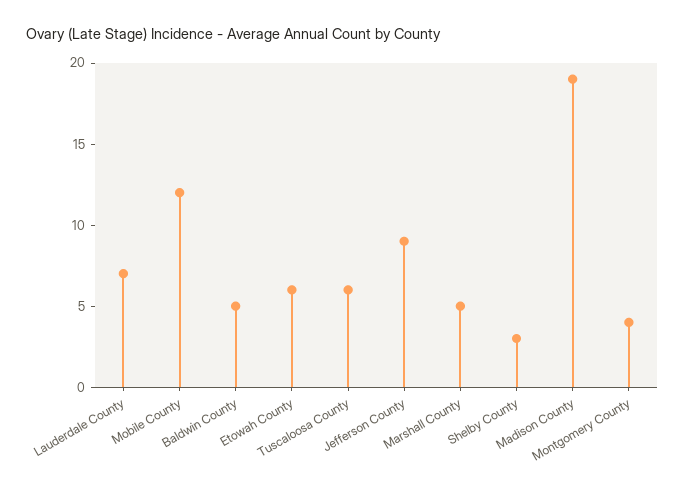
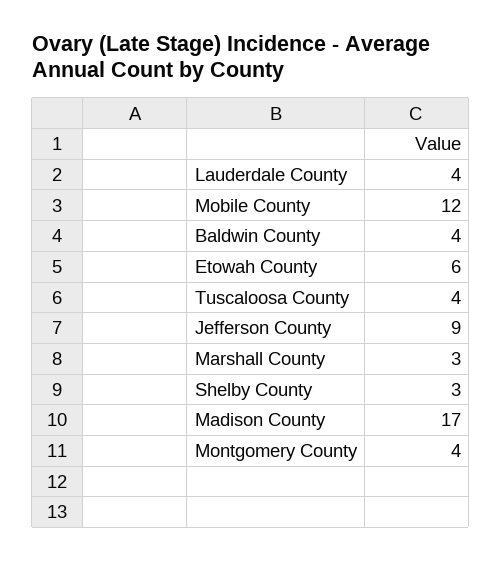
  {
-   "Lauderdale County": 7,
+   "Lauderdale County": 4,
    "Mobile County": 12,
-   "Baldwin County": 5,
+   "Baldwin County": 4,
    "Etowah County": 6,
-   "Tuscaloosa County": 6,
+   "Tuscaloosa County": 4,
    "Jefferson County": 9,
-   "Marshall County": 5,
+   "Marshall County": 3,
    "Shelby County": 3,
-   "Madison County": 19,
+   "Madison County": 17,
    "Montgomery County": 4
  }

